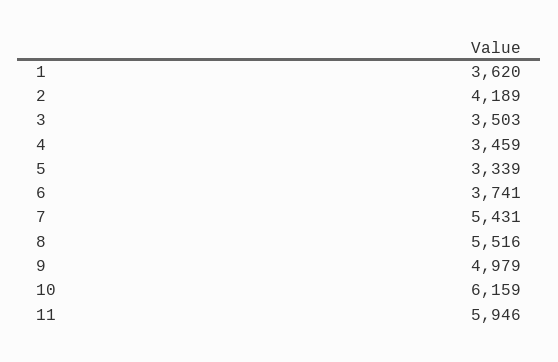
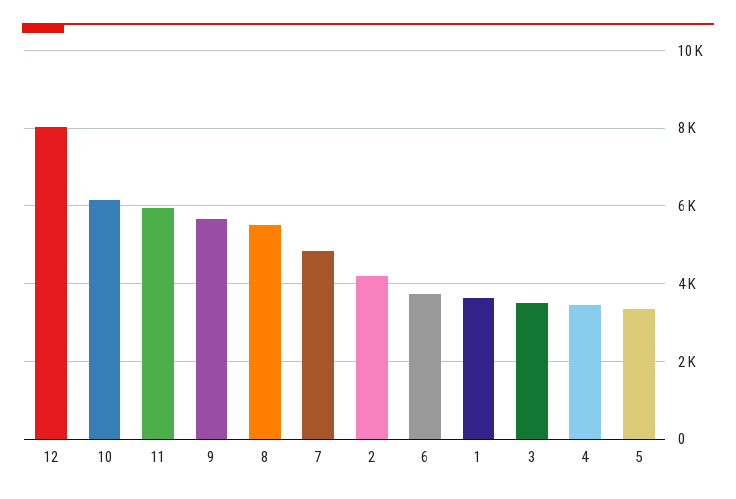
  {
    "1": 3620,
    "2": 4189,
    "3": 3503,
    "4": 3459,
    "5": 3339,
    "6": 3741,
-   "7": 5431,
+   "7": 4800,
    "8": 5516,
-   "9": 4979,
+   "9": 5600,
    "10": 6159,
-   "11": 5946
+   "11": 5946,
+   "12": 8000
  }

